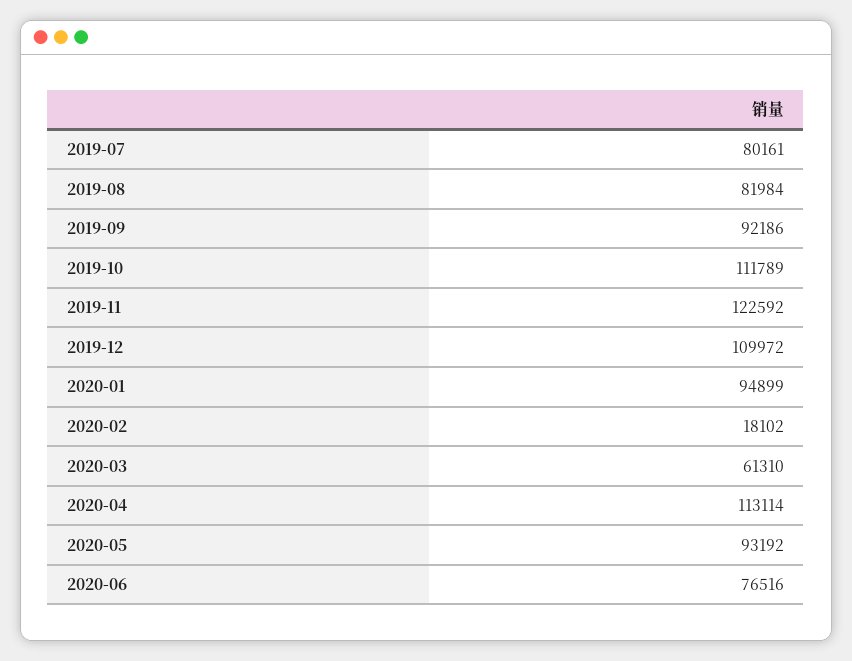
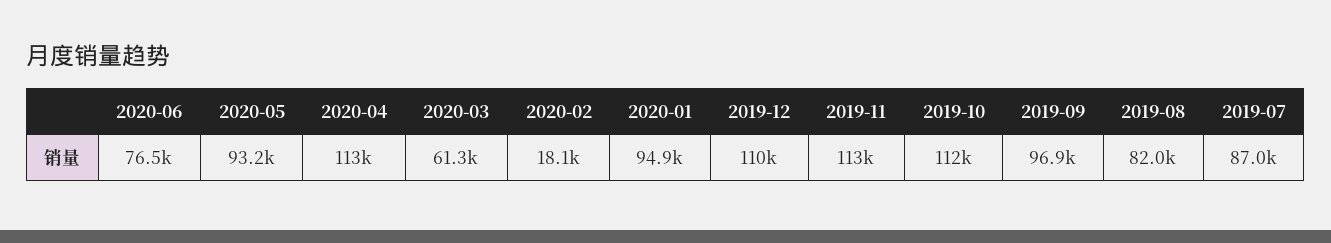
  {
-   "2019-07": 80161,
+   "2019-07": 87000,
    "2019-08": 81984,
-   "2019-09": 92186,
+   "2019-09": 96900,
    "2019-10": 111789,
-   "2019-11": 122592,
+   "2019-11": 113000,
    "2019-12": 109972,
    "2020-01": 94899,
    "2020-02": 18102,
    "2020-03": 61310,
    "2020-04": 113114,
    "2020-05": 93192,
    "2020-06": 76516
  }

